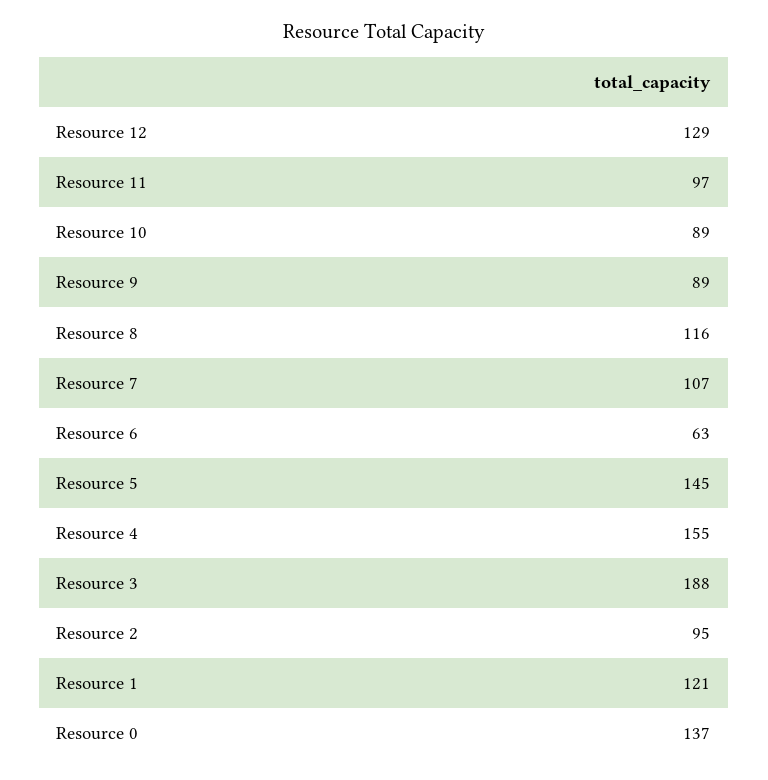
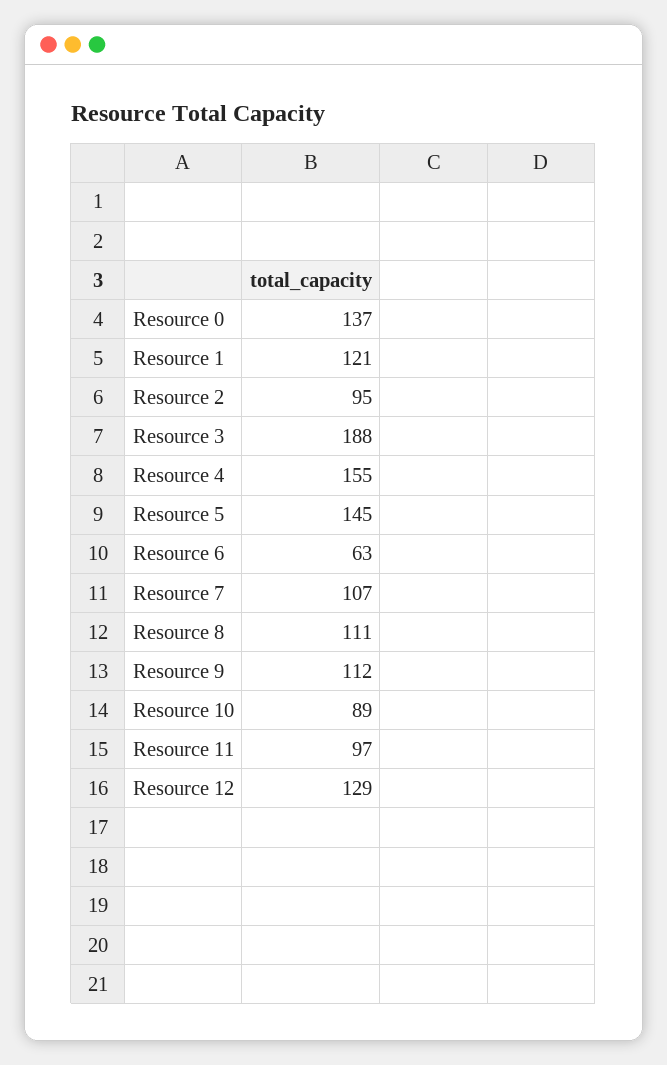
  {
    "Resource 12": 129,
    "Resource 11": 97,
    "Resource 10": 89,
-   "Resource 9": 89,
+   "Resource 9": 112,
-   "Resource 8": 116,
+   "Resource 8": 111,
    "Resource 7": 107,
    "Resource 6": 63,
    "Resource 5": 145,
    "Resource 4": 155,
    "Resource 3": 188,
    "Resource 2": 95,
    "Resource 1": 121,
    "Resource 0": 137
  }

